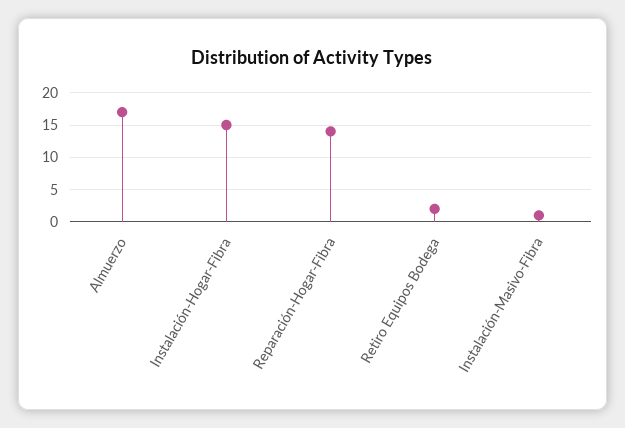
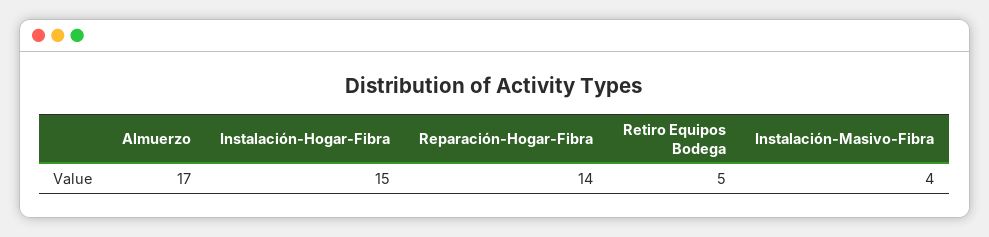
  {
    "Almuerzo": 17,
    "Instalación-Hogar-Fibra": 15,
    "Reparación-Hogar-Fibra": 14,
-   "Retiro Equipos Bodega": 2,
+   "Retiro Equipos Bodega": 5,
-   "Instalación-Masivo-Fibra": 1
+   "Instalación-Masivo-Fibra": 4
  }

